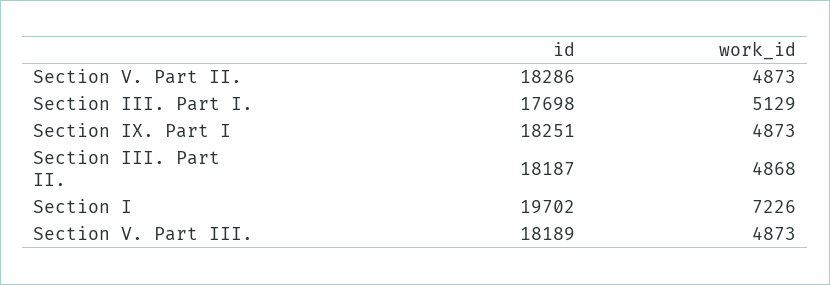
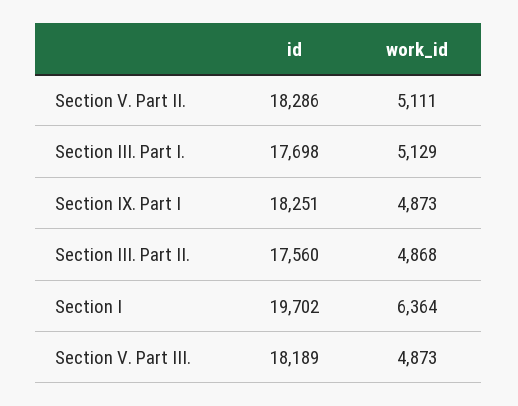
  {
    "id": {
      "Section V. Part II.": 18286,
      "Section III. Part I.": 17698,
      "Section IX. Part I": 18251,
-     "Section III. Part II.": 18187,
+     "Section III. Part II.": 17560,
      "Section I": 19702,
      "Section V. Part III.": 18189
    },
    "work_id": {
-     "Section V. Part II.": 4873,
+     "Section V. Part II.": 5111,
      "Section III. Part I.": 5129,
      "Section IX. Part I": 4873,
      "Section III. Part II.": 4868,
-     "Section I": 7226,
+     "Section I": 6364,
      "Section V. Part III.": 4873
    }
  }

